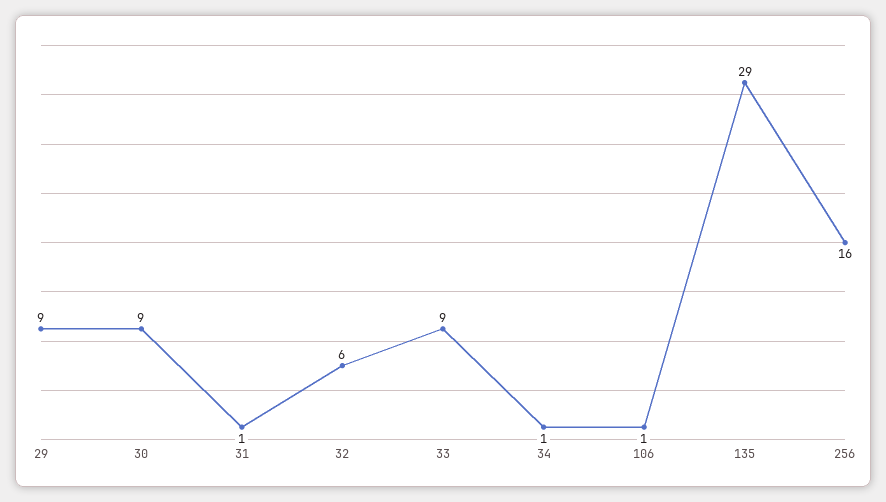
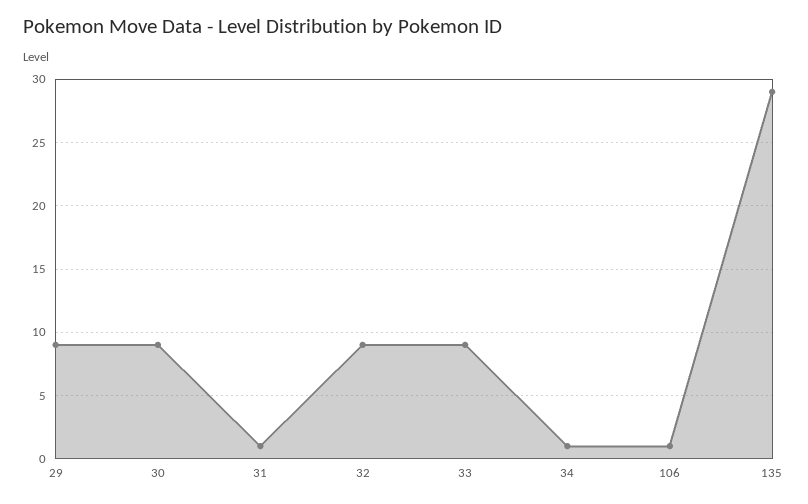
  {
    "29": 9,
    "30": 9,
    "31": 1,
-   "32": 6,
+   "32": 9,
    "33": 9,
    "34": 1,
    "106": 1,
-   "135": 29,
+   "135": 29
-   "256": 16
  }

